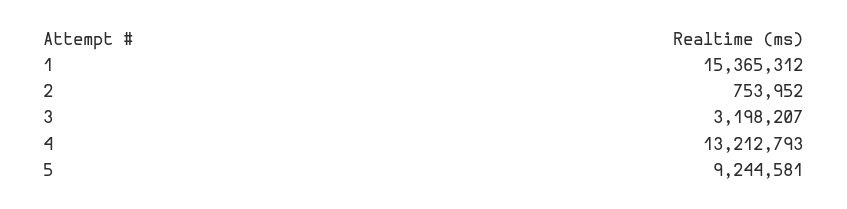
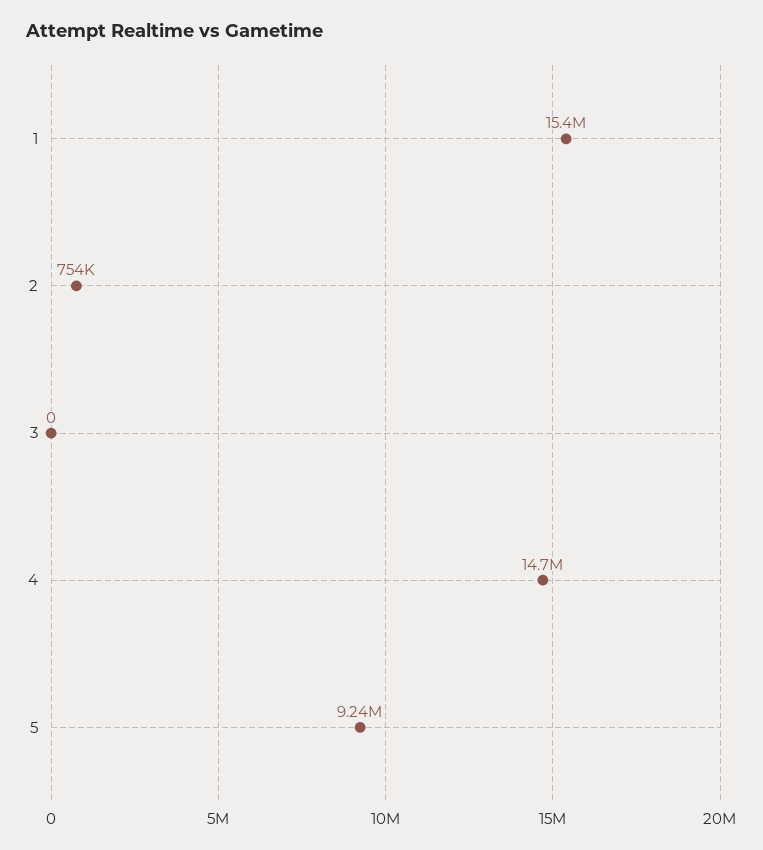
  {
    "1": 15365312,
    "2": 753952,
-   "3": 3198207,
+   "3": 0,
-   "4": 13212793,
+   "4": 14700000,
    "5": 9244581
  }

